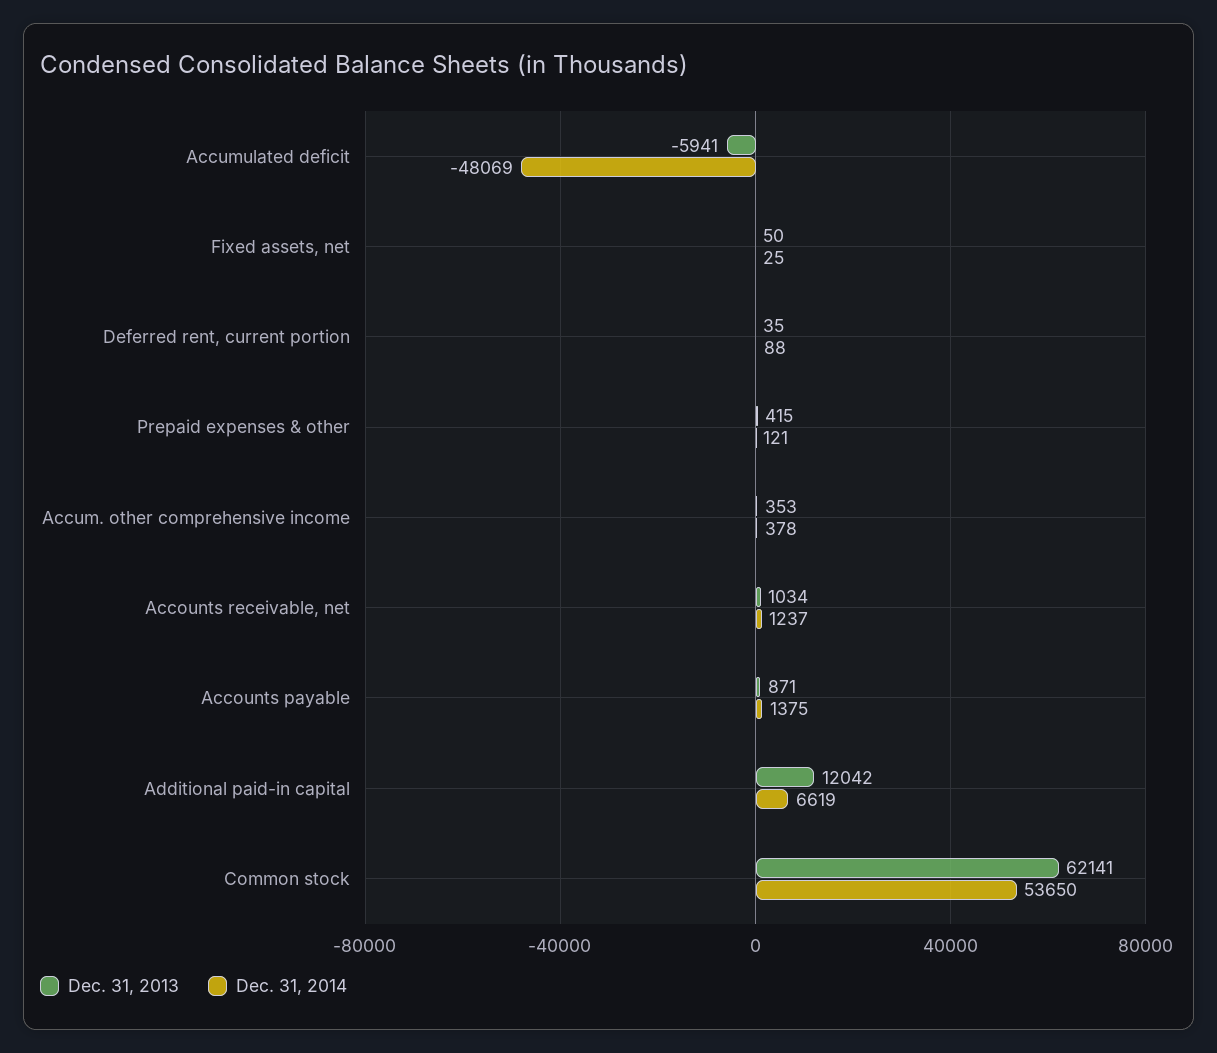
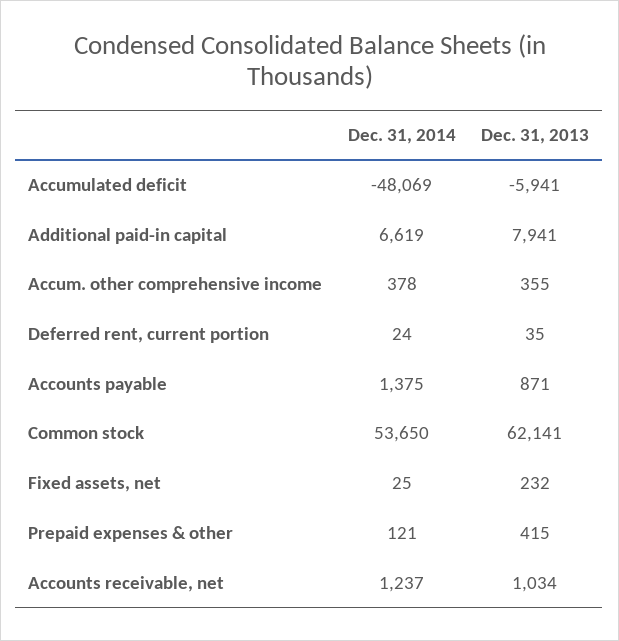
  {
    "Dec. 31, 2013": {
      "Accumulated deficit": -5941,
-     "Fixed assets, net": 50,
+     "Fixed assets, net": 232,
      "Deferred rent, current portion": 35,
      "Prepaid expenses & other": 415,
-     "Accum. other comprehensive income": 353,
+     "Accum. other comprehensive income": 355,
      "Accounts receivable, net": 1034,
      "Accounts payable": 871,
-     "Additional paid-in capital": 12042,
+     "Additional paid-in capital": 7941,
      "Common stock": 62141
    },
    "Dec. 31, 2014": {
      "Accumulated deficit": -48069,
      "Fixed assets, net": 25,
-     "Deferred rent, current portion": 88,
+     "Deferred rent, current portion": 24,
      "Prepaid expenses & other": 121,
      "Accum. other comprehensive income": 378,
      "Accounts receivable, net": 1237,
      "Accounts payable": 1375,
      "Additional paid-in capital": 6619,
      "Common stock": 53650
    }
  }

